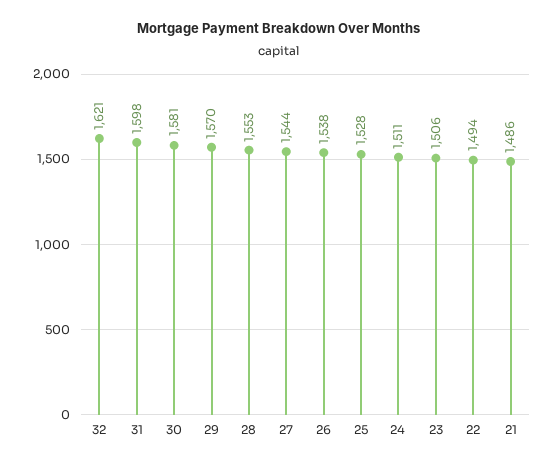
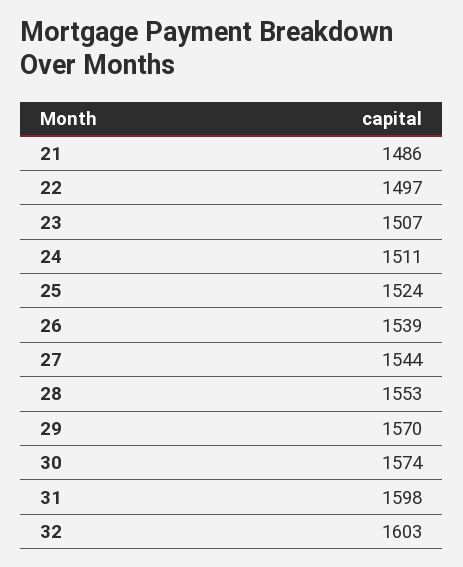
  {
-   "32": 1621,
+   "32": 1603,
    "31": 1598,
-   "30": 1581,
+   "30": 1574,
    "29": 1570,
    "28": 1553,
    "27": 1544,
-   "26": 1538,
+   "26": 1539,
-   "25": 1528,
+   "25": 1524,
    "24": 1511,
-   "23": 1506,
+   "23": 1507,
-   "22": 1494,
+   "22": 1497,
    "21": 1486
  }

